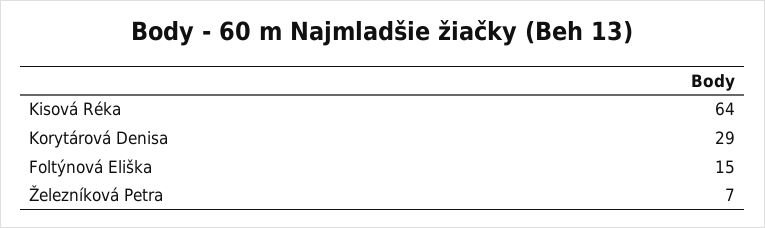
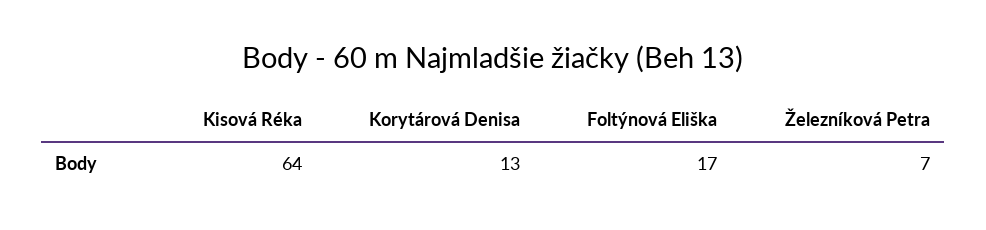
  {
    "Kisová Réka": 64,
-   "Korytárová Denisa": 29,
+   "Korytárová Denisa": 13,
-   "Foltýnová Eliška": 15,
+   "Foltýnová Eliška": 17,
    "Železníková Petra": 7
  }

